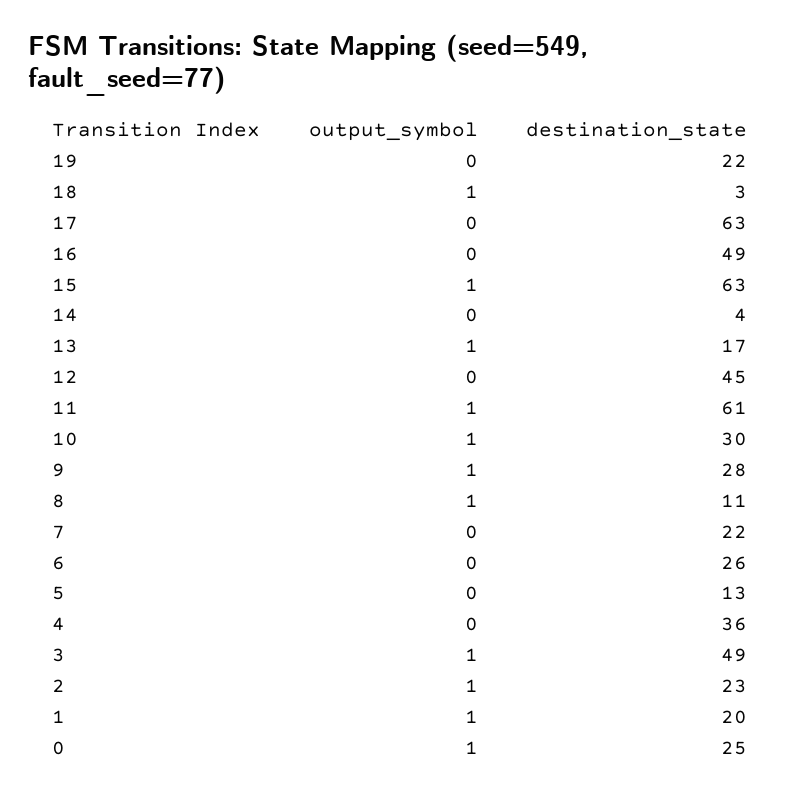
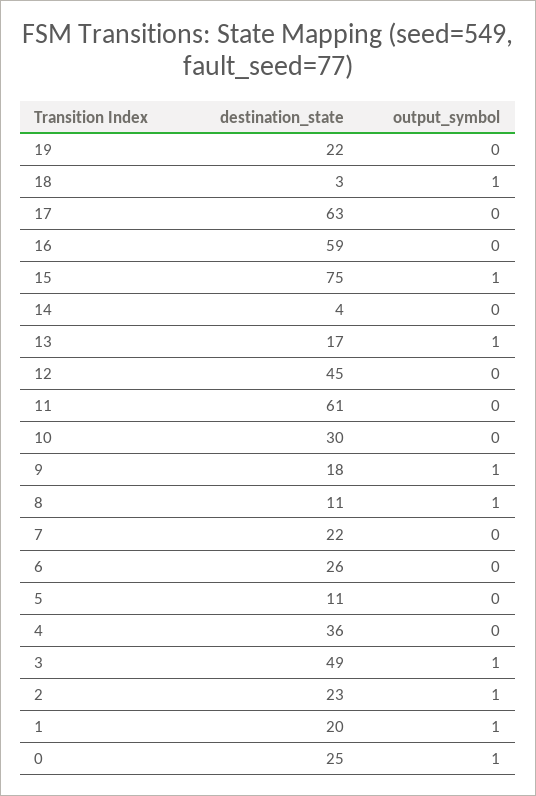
  {
    "output_symbol": {
      "19": 0,
      "18": 1,
      "17": 0,
      "16": 0,
      "15": 1,
      "14": 0,
      "13": 1,
      "12": 0,
-     "11": 1,
+     "11": 0,
-     "10": 1,
+     "10": 0,
      "9": 1,
      "8": 1,
      "7": 0,
      "6": 0,
      "5": 0,
      "4": 0,
      "3": 1,
      "2": 1,
      "1": 1,
      "0": 1
    },
    "destination_state": {
      "19": 22,
      "18": 3,
      "17": 63,
-     "16": 49,
+     "16": 59,
-     "15": 63,
+     "15": 75,
      "14": 4,
      "13": 17,
      "12": 45,
      "11": 61,
      "10": 30,
-     "9": 28,
+     "9": 18,
      "8": 11,
      "7": 22,
      "6": 26,
-     "5": 13,
+     "5": 11,
      "4": 36,
      "3": 49,
      "2": 23,
      "1": 20,
      "0": 25
    }
  }

